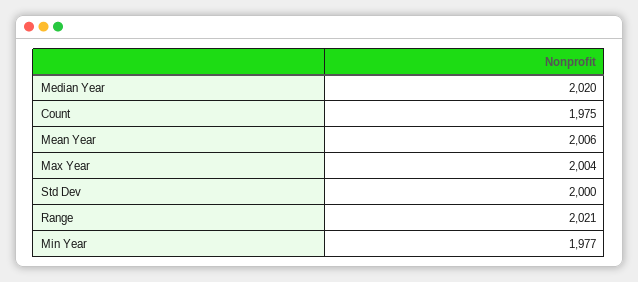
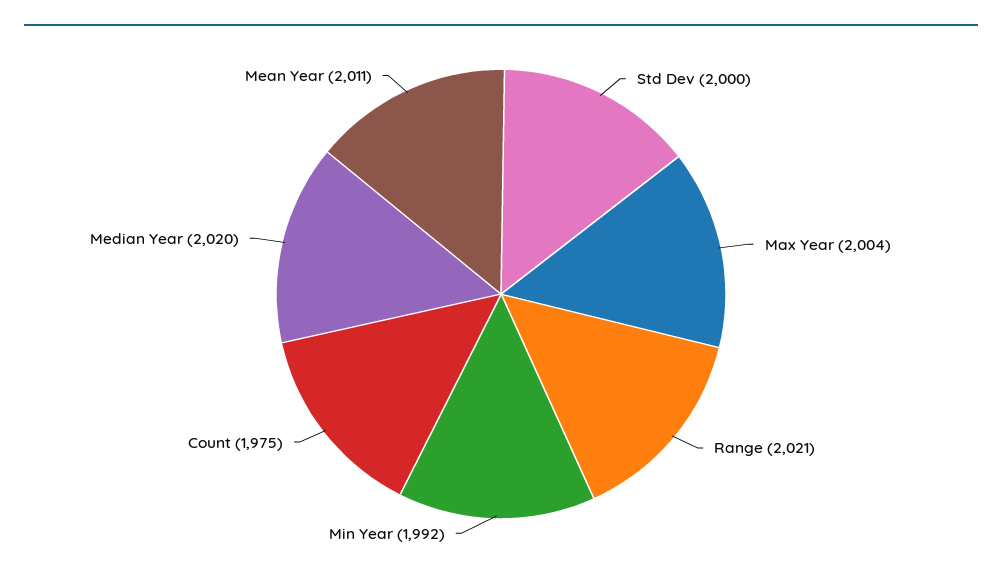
  {
    "Median Year": 2020,
    "Count": 1975,
-   "Mean Year": 2006,
+   "Mean Year": 2011,
    "Max Year": 2004,
    "Std Dev": 2000,
    "Range": 2021,
-   "Min Year": 1977
+   "Min Year": 1992
  }

